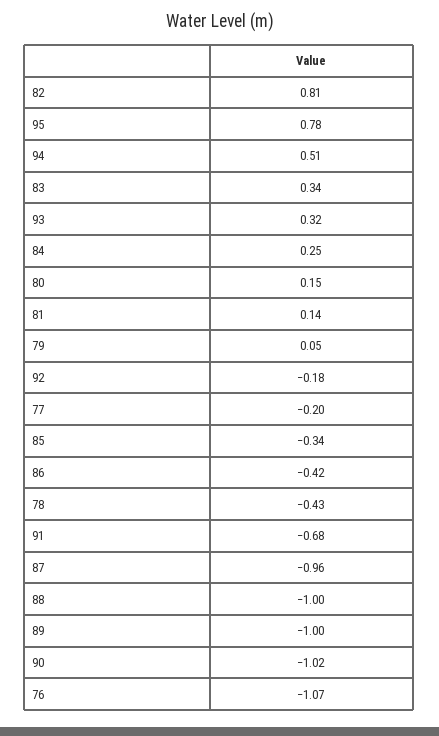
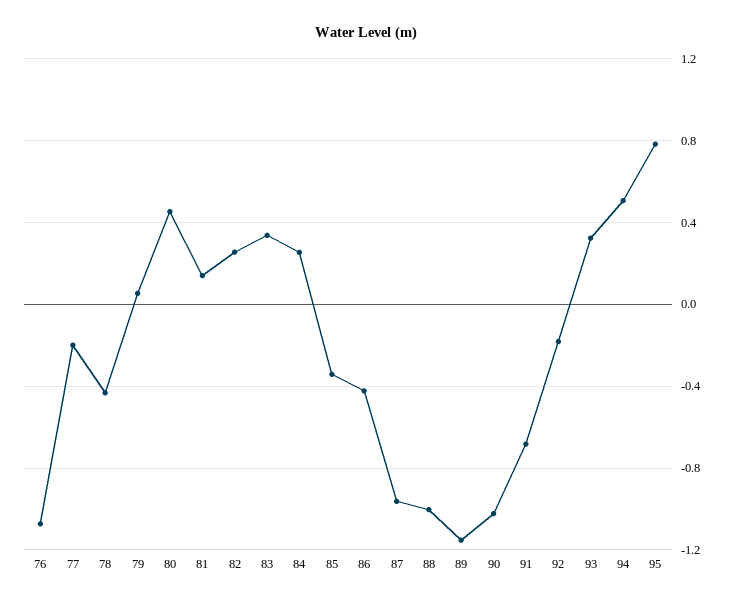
  {
-   "82": 0.81,
+   "82": 0.25,
    "95": 0.78,
    "94": 0.51,
    "83": 0.34,
    "93": 0.32,
    "84": 0.25,
-   "80": 0.15,
+   "80": 0.45,
    "81": 0.14,
    "79": 0.05,
    "92": -0.18,
    "77": -0.2,
    "85": -0.34,
    "86": -0.42,
    "78": -0.43,
    "91": -0.68,
    "87": -0.96,
    "88": -1,
-   "89": -1,
+   "89": -1.15,
    "90": -1.02,
    "76": -1.07
  }

